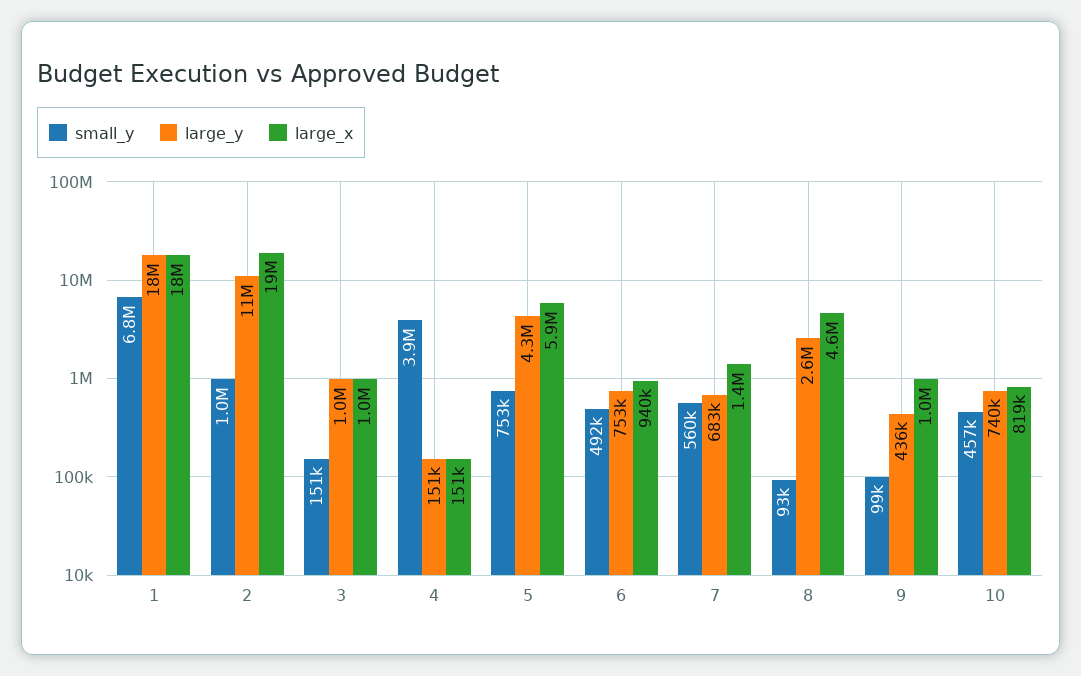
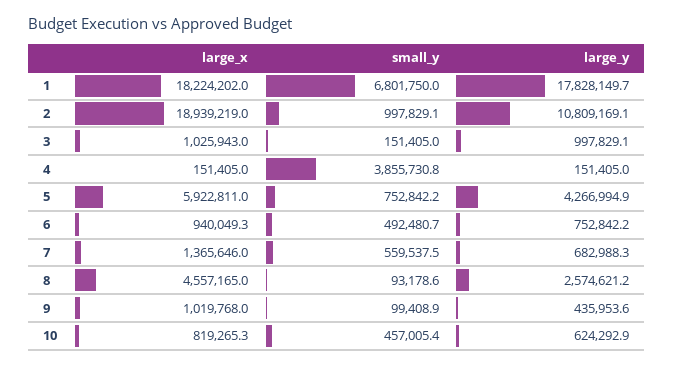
  {
    "small_y": {
      "1": 6801750,
      "2": 997829.1,
      "3": 151405,
      "4": 3855730.8,
      "5": 752842.2,
      "6": 492480.7,
      "7": 559537.5,
      "8": 93178.6,
      "9": 99408.9,
      "10": 457005.4
    },
    "large_y": {
      "1": 17828149.7,
      "2": 10809169.1,
      "3": 997829.1,
      "4": 151405,
      "5": 4266994.9,
      "6": 752842.2,
      "7": 682988.3,
      "8": 2574621.2,
      "9": 435953.6,
-     "10": 740000
+     "10": 624292.9
    },
    "large_x": {
      "1": 18224202,
      "2": 18939219,
      "3": 1025943,
      "4": 151405,
      "5": 5922811,
      "6": 940049.3,
      "7": 1365646,
      "8": 4557165,
      "9": 1019768,
      "10": 819265.3
    }
  }

